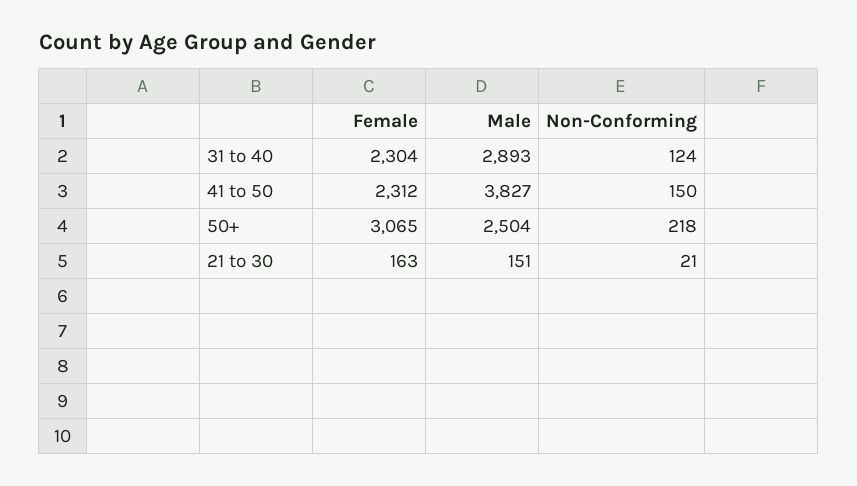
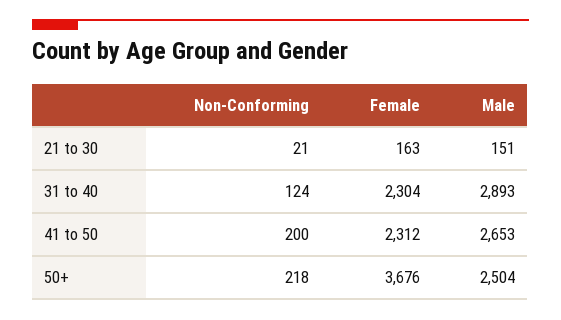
  {
    "Female": {
      "31 to 40": 2304,
      "41 to 50": 2312,
-     "50+": 3065,
+     "50+": 3676,
      "21 to 30": 163
    },
    "Male": {
      "31 to 40": 2893,
-     "41 to 50": 3827,
+     "41 to 50": 2653,
      "50+": 2504,
      "21 to 30": 151
    },
    "Non-Conforming": {
      "31 to 40": 124,
-     "41 to 50": 150,
+     "41 to 50": 200,
      "50+": 218,
      "21 to 30": 21
    }
  }

